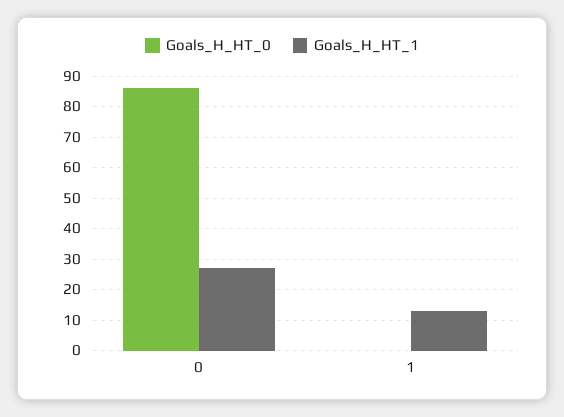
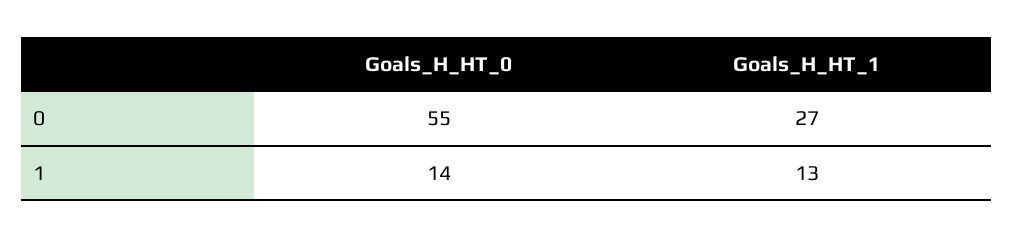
  {
    "Goals_H_HT_0": {
-     "0": 85,
+     "0": 55,
-     "1": 0
+     "1": 14
    },
    "Goals_H_HT_1": {
      "0": 27,
      "1": 13
    }
  }

